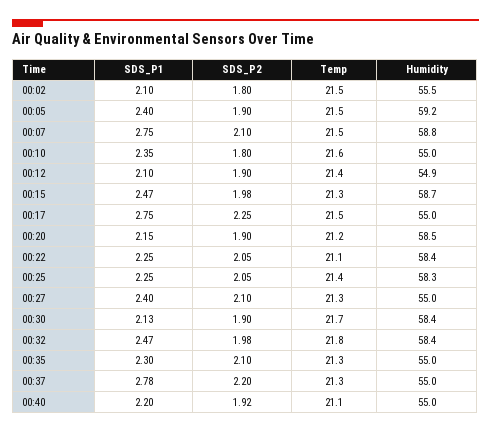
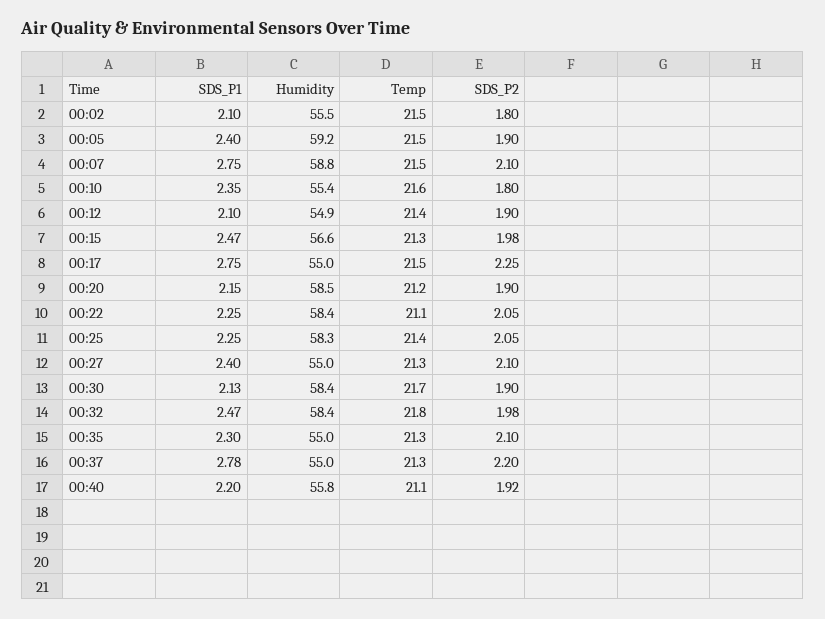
  {
    "SDS_P1": {
      "00:02": 2.1,
      "00:05": 2.4,
      "00:07": 2.75,
      "00:10": 2.35,
      "00:12": 2.1,
      "00:15": 2.47,
      "00:17": 2.75,
      "00:20": 2.15,
      "00:22": 2.25,
      "00:25": 2.25,
      "00:27": 2.4,
      "00:30": 2.13,
      "00:32": 2.47,
      "00:35": 2.3,
      "00:37": 2.78,
      "00:40": 2.2
    },
    "SDS_P2": {
      "00:02": 1.8,
      "00:05": 1.9,
      "00:07": 2.1,
      "00:10": 1.8,
      "00:12": 1.9,
      "00:15": 1.98,
      "00:17": 2.25,
      "00:20": 1.9,
      "00:22": 2.05,
      "00:25": 2.05,
      "00:27": 2.1,
      "00:30": 1.9,
      "00:32": 1.98,
      "00:35": 2.1,
      "00:37": 2.2,
      "00:40": 1.92
    },
    "Temp": {
      "00:02": 21.5,
      "00:05": 21.5,
      "00:07": 21.5,
      "00:10": 21.6,
      "00:12": 21.4,
      "00:15": 21.3,
      "00:17": 21.5,
      "00:20": 21.2,
      "00:22": 21.1,
      "00:25": 21.4,
      "00:27": 21.3,
      "00:30": 21.7,
      "00:32": 21.8,
      "00:35": 21.3,
      "00:37": 21.3,
      "00:40": 21.1
    },
    "Humidity": {
      "00:02": 55.5,
      "00:05": 59.2,
      "00:07": 58.8,
-     "00:10": 55,
+     "00:10": 55.4,
      "00:12": 54.9,
-     "00:15": 58.7,
+     "00:15": 56.6,
      "00:17": 55,
      "00:20": 58.5,
      "00:22": 58.4,
      "00:25": 58.3,
      "00:27": 55,
      "00:30": 58.4,
      "00:32": 58.4,
      "00:35": 55,
      "00:37": 55,
-     "00:40": 55
+     "00:40": 55.8
    }
  }

